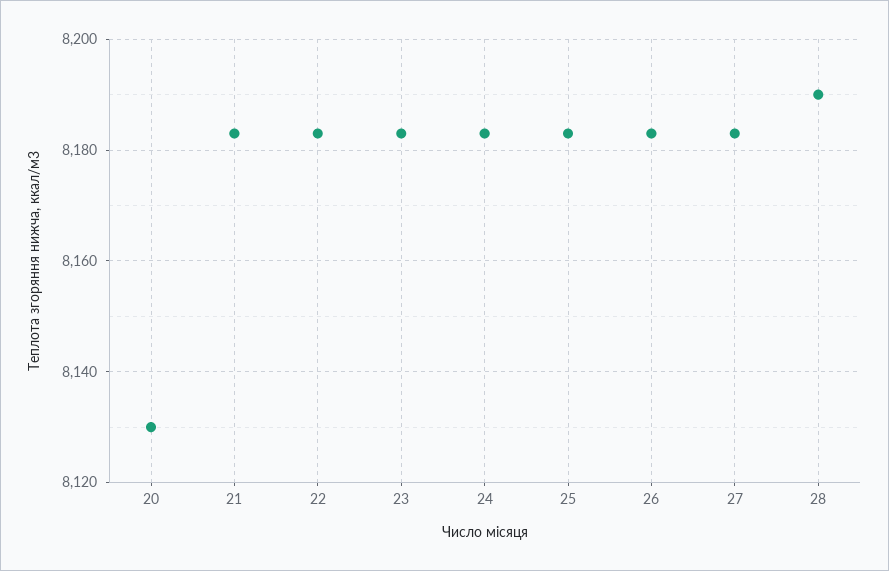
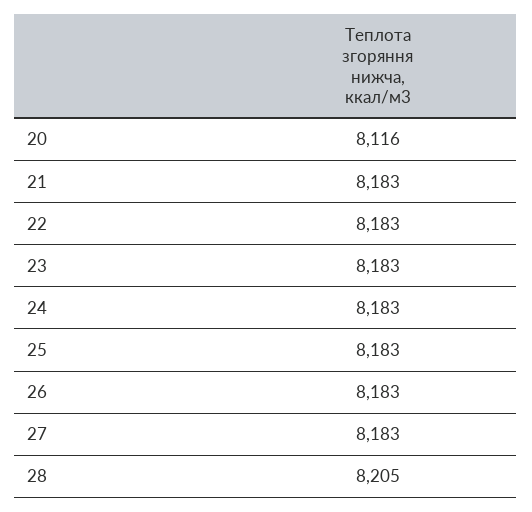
  {
-   "20": 8130,
+   "20": 8116,
    "21": 8183,
    "22": 8183,
    "23": 8183,
    "24": 8183,
    "25": 8183,
    "26": 8183,
    "27": 8183,
-   "28": 8190
+   "28": 8205
  }

